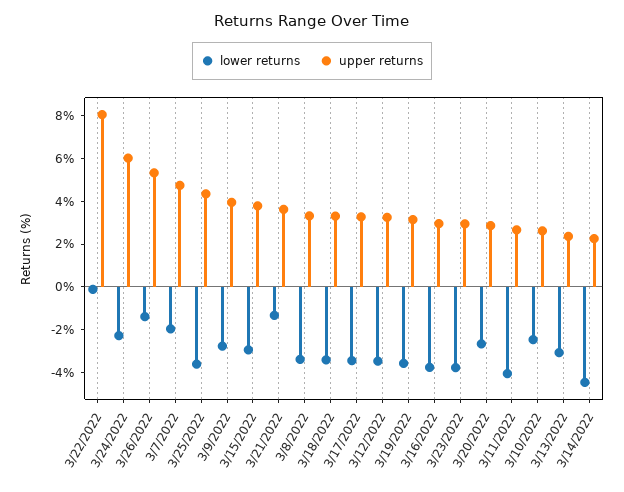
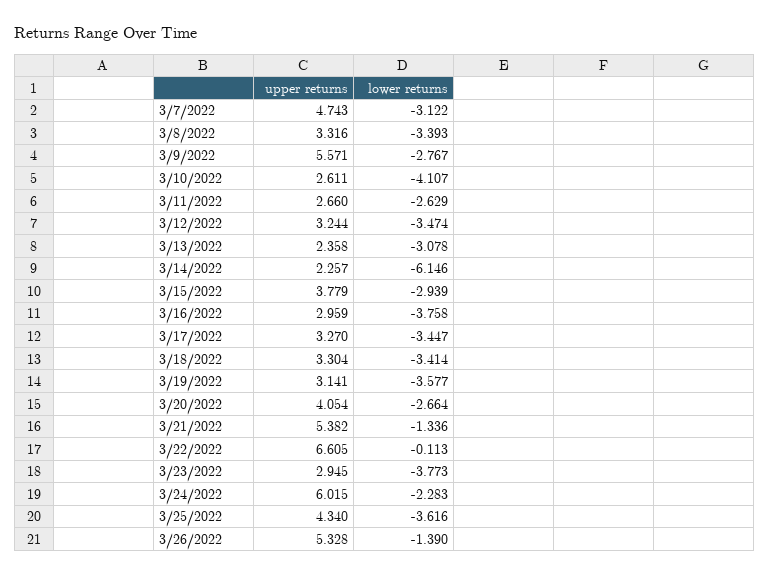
  {
    "lower returns": {
      "3/22/2022": -0.113,
      "3/24/2022": -2.283,
      "3/26/2022": -1.39,
-     "3/7/2022": -2,
+     "3/7/2022": -3.122,
      "3/25/2022": -3.616,
      "3/9/2022": -2.767,
      "3/15/2022": -2.939,
      "3/21/2022": -1.336,
      "3/8/2022": -3.393,
      "3/18/2022": -3.414,
      "3/17/2022": -3.447,
      "3/12/2022": -3.474,
      "3/19/2022": -3.577,
      "3/16/2022": -3.758,
      "3/23/2022": -3.773,
      "3/20/2022": -2.664,
-     "3/11/2022": -4,
+     "3/11/2022": -2.629,
-     "3/10/2022": -2.5,
+     "3/10/2022": -4.107,
      "3/13/2022": -3.078,
-     "3/14/2022": -4.5
+     "3/14/2022": -6.146
    },
    "upper returns": {
-     "3/22/2022": 8,
+     "3/22/2022": 6.605,
      "3/24/2022": 6.015,
      "3/26/2022": 5.328,
      "3/7/2022": 4.743,
      "3/25/2022": 4.34,
-     "3/9/2022": 4,
+     "3/9/2022": 5.571,
      "3/15/2022": 3.779,
-     "3/21/2022": 3.5,
+     "3/21/2022": 5.382,
      "3/8/2022": 3.316,
      "3/18/2022": 3.304,
      "3/17/2022": 3.27,
      "3/12/2022": 3.244,
      "3/19/2022": 3.141,
      "3/16/2022": 2.959,
      "3/23/2022": 2.945,
-     "3/20/2022": 3,
+     "3/20/2022": 4.054,
      "3/11/2022": 2.66,
      "3/10/2022": 2.611,
      "3/13/2022": 2.358,
      "3/14/2022": 2.257
    }
  }

